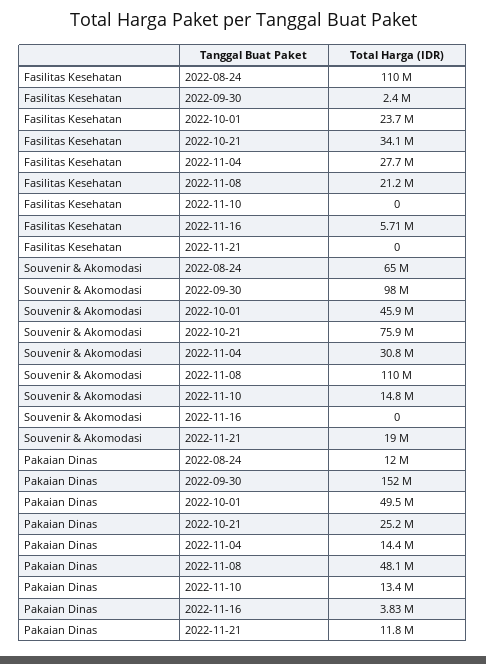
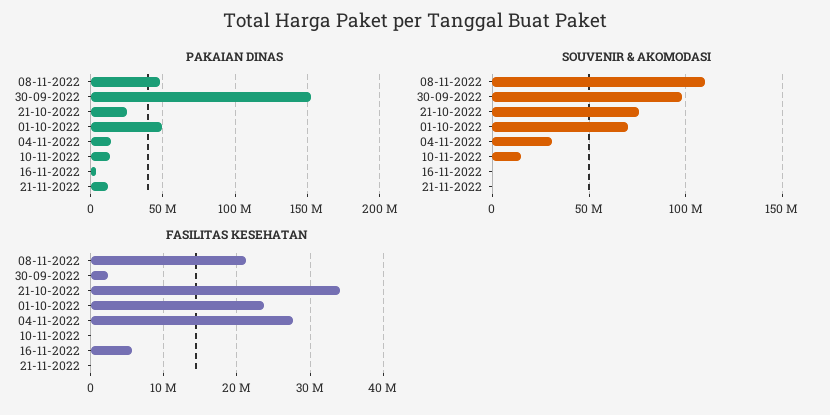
  {
    "Fasilitas Kesehatan": {
-     "2022-08-24": 110000000,
      "2022-09-30": 2400000,
      "2022-10-01": 23700000,
      "2022-10-21": 34100000,
      "2022-11-04": 27700000,
      "2022-11-08": 21200000,
      "2022-11-10": 0,
      "2022-11-16": 5710000,
      "2022-11-21": 0
    },
    "Souvenir & Akomodasi": {
-     "2022-08-24": 65000000,
      "2022-09-30": 98000000,
-     "2022-10-01": 45900000,
+     "2022-10-01": 70000000,
      "2022-10-21": 75900000,
      "2022-11-04": 30800000,
      "2022-11-08": 110000000,
      "2022-11-10": 14800000,
      "2022-11-16": 0,
-     "2022-11-21": 19000000
+     "2022-11-21": 0
    },
    "Pakaian Dinas": {
-     "2022-08-24": 12000000,
      "2022-09-30": 152000000,
      "2022-10-01": 49500000,
      "2022-10-21": 25200000,
      "2022-11-04": 14400000,
      "2022-11-08": 48100000,
      "2022-11-10": 13400000,
      "2022-11-16": 3830000,
      "2022-11-21": 11800000
    }
  }

